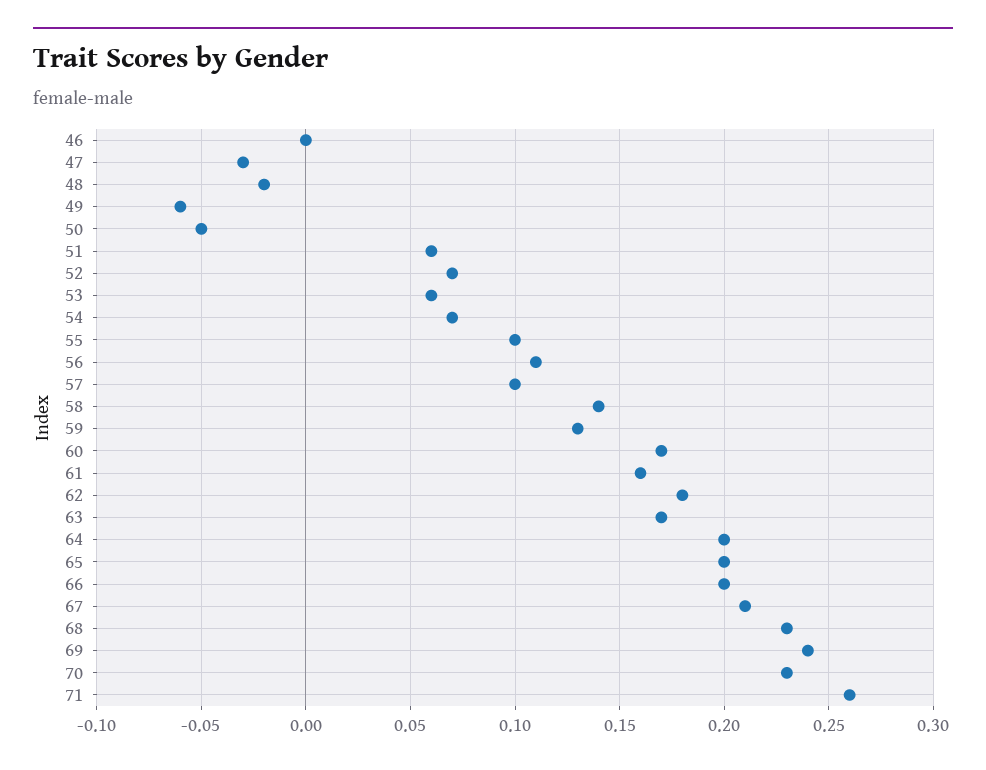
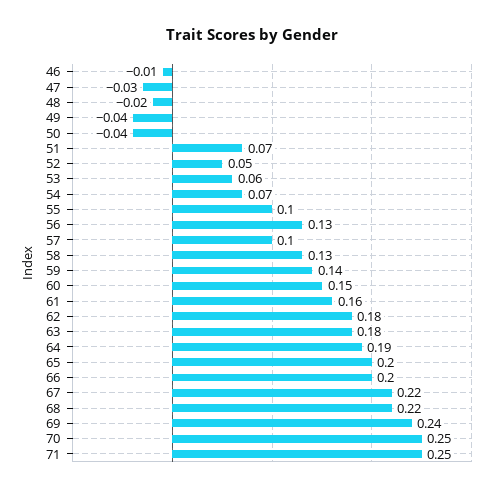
  {
-   "46": 0,
+   "46": -0.01,
    "47": -0.03,
    "48": -0.02,
-   "49": -0.06,
+   "49": -0.04,
-   "50": -0.05,
+   "50": -0.04,
-   "51": 0.06,
+   "51": 0.07,
-   "52": 0.07,
+   "52": 0.05,
    "53": 0.06,
    "54": 0.07,
    "55": 0.1,
-   "56": 0.11,
+   "56": 0.13,
    "57": 0.1,
-   "58": 0.14,
+   "58": 0.13,
-   "59": 0.13,
+   "59": 0.14,
-   "60": 0.17,
+   "60": 0.15,
    "61": 0.16,
    "62": 0.18,
-   "63": 0.17,
+   "63": 0.18,
-   "64": 0.2,
+   "64": 0.19,
    "65": 0.2,
    "66": 0.2,
-   "67": 0.21,
+   "67": 0.22,
-   "68": 0.23,
+   "68": 0.22,
    "69": 0.24,
-   "70": 0.23,
+   "70": 0.25,
-   "71": 0.26
+   "71": 0.25
  }

